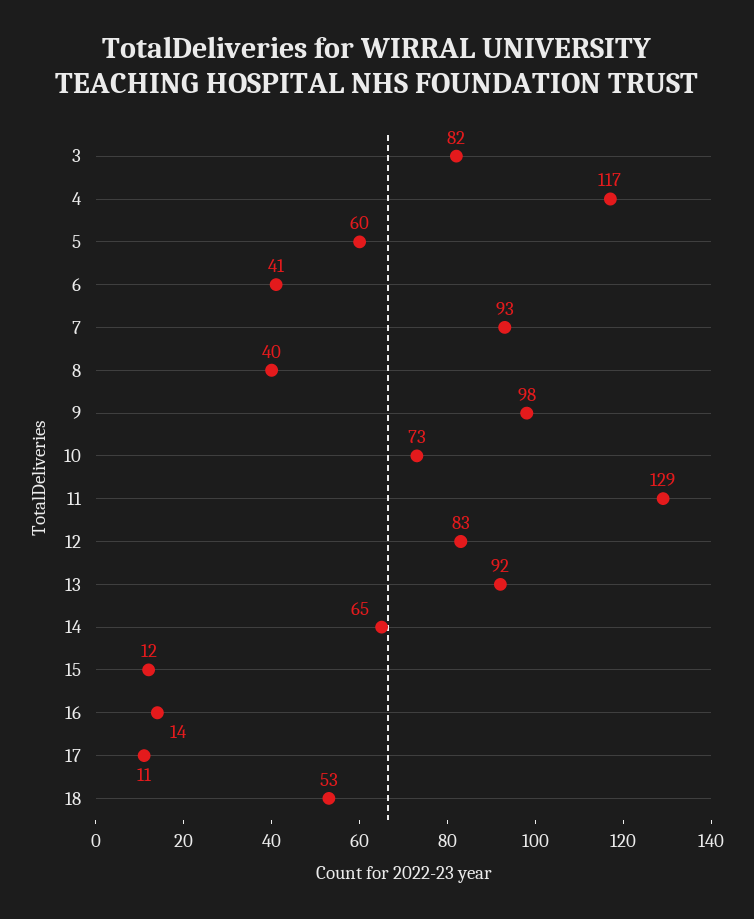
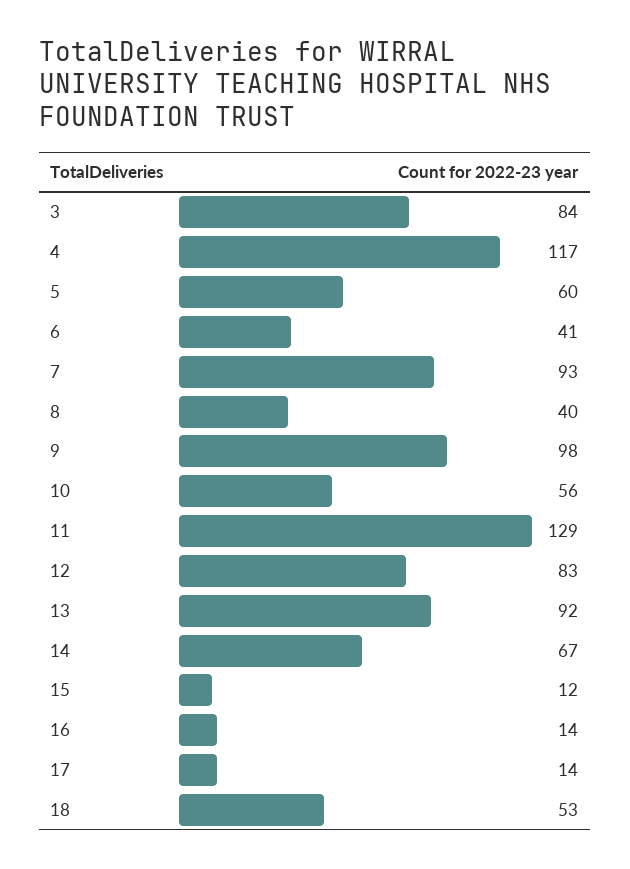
  {
-   "3": 82,
+   "3": 84,
    "4": 117,
    "5": 60,
    "6": 41,
    "7": 93,
    "8": 40,
    "9": 98,
-   "10": 73,
+   "10": 56,
    "11": 129,
    "12": 83,
    "13": 92,
-   "14": 65,
+   "14": 67,
    "15": 12,
    "16": 14,
-   "17": 11,
+   "17": 14,
    "18": 53
  }

